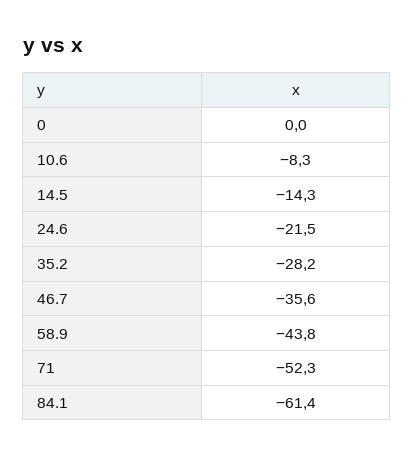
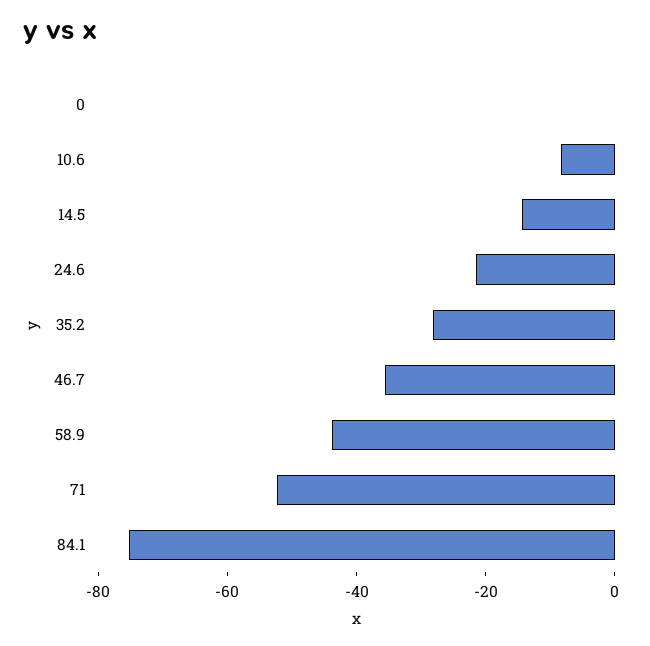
  {
    "0": 0,
    "10.6": -8.3,
    "14.5": -14.3,
    "24.6": -21.5,
    "35.2": -28.2,
    "46.7": -35.6,
    "58.9": -43.8,
    "71": -52.3,
-   "84.1": -61.4
+   "84.1": -75
  }

